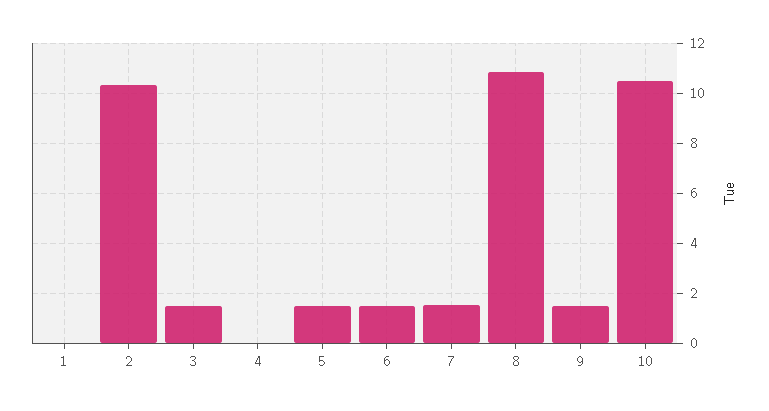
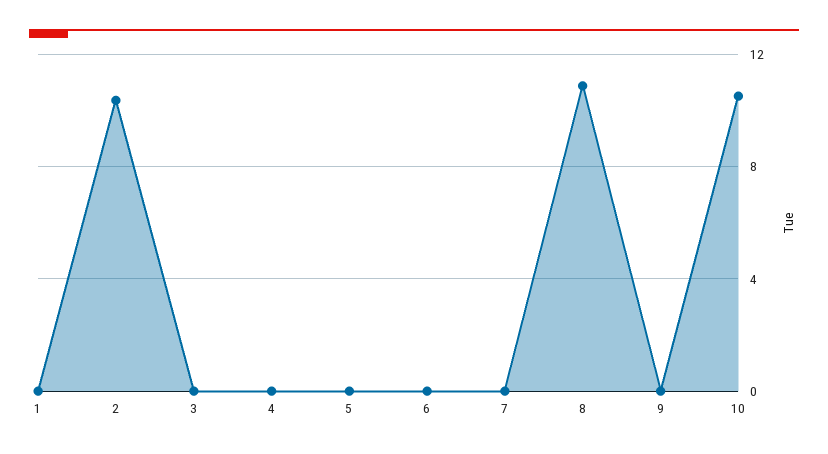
  {
    "1": 0,
    "2": 10.25,
-   "3": 1.5,
+   "3": 0,
    "4": 0,
-   "5": 1.5,
+   "5": 0,
-   "6": 1.5,
+   "6": 0,
-   "7": 1.5,
+   "7": 0,
    "8": 10.75,
-   "9": 1.5,
+   "9": 0,
    "10": 10.5
  }

